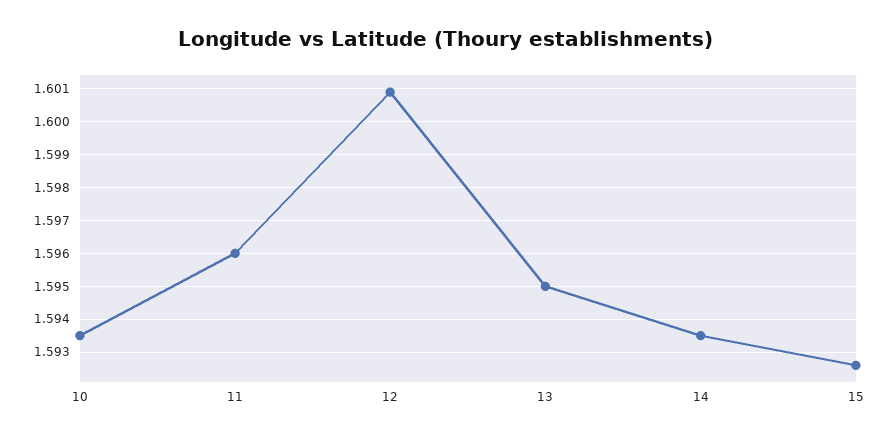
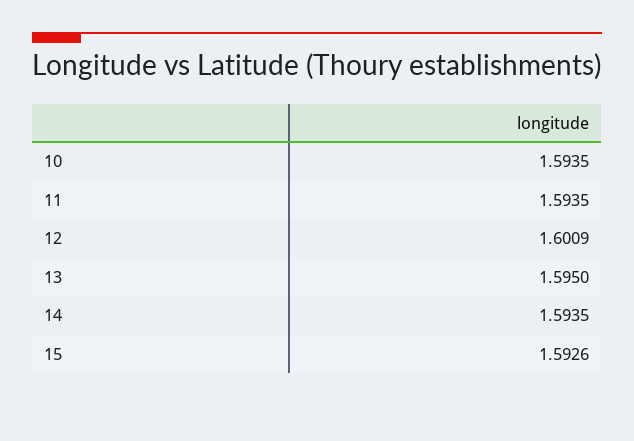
  {
    "10": 1.5935,
-   "11": 1.596,
+   "11": 1.5935,
    "12": 1.6009,
    "13": 1.595,
    "14": 1.5935,
    "15": 1.5926
  }

